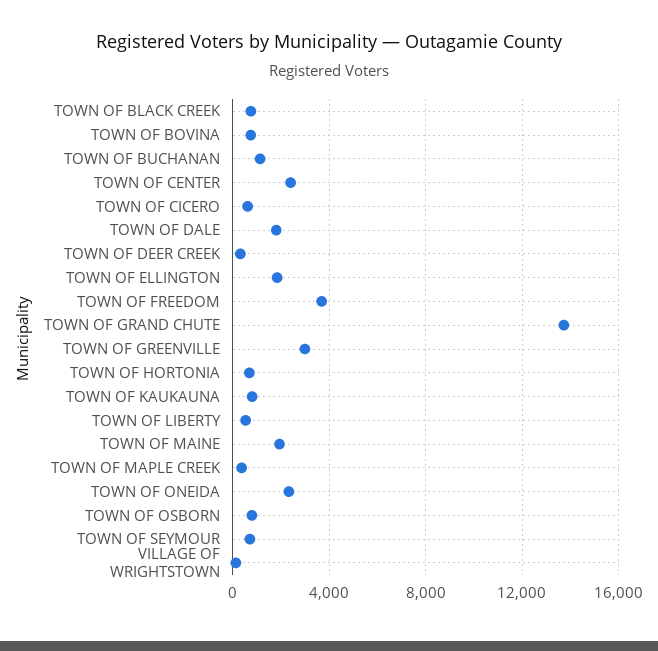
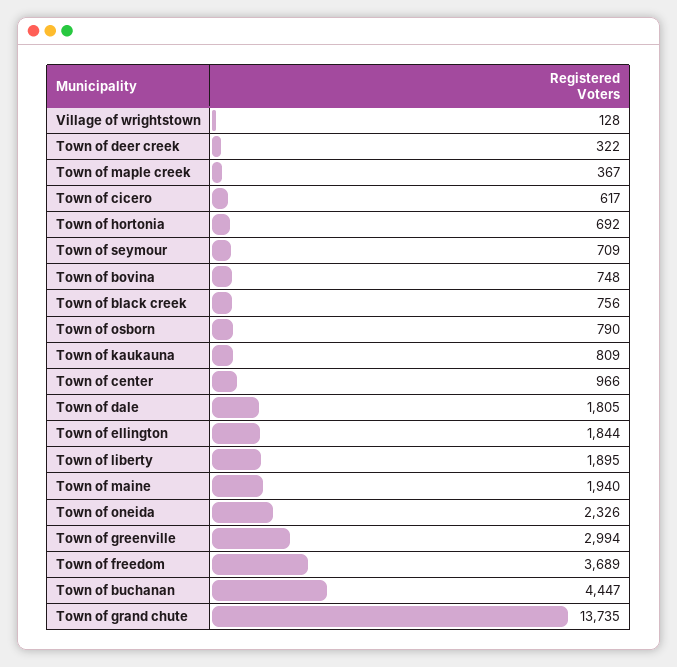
  {
    "TOWN OF BLACK CREEK": 756,
    "TOWN OF BOVINA": 748,
-   "TOWN OF BUCHANAN": 1000,
+   "TOWN OF BUCHANAN": 4447,
-   "TOWN OF CENTER": 2500,
+   "TOWN OF CENTER": 966,
    "TOWN OF CICERO": 617,
    "TOWN OF DALE": 1805,
    "TOWN OF DEER CREEK": 322,
    "TOWN OF ELLINGTON": 1844,
    "TOWN OF FREEDOM": 3689,
    "TOWN OF GRAND CHUTE": 13735,
    "TOWN OF GREENVILLE": 2994,
    "TOWN OF HORTONIA": 692,
    "TOWN OF KAUKAUNA": 809,
-   "TOWN OF LIBERTY": 500,
+   "TOWN OF LIBERTY": 1895,
    "TOWN OF MAINE": 1940,
    "TOWN OF MAPLE CREEK": 367,
    "TOWN OF ONEIDA": 2326,
    "TOWN OF OSBORN": 790,
    "TOWN OF SEYMOUR": 709,
    "VILLAGE OF WRIGHTSTOWN": 128
  }

